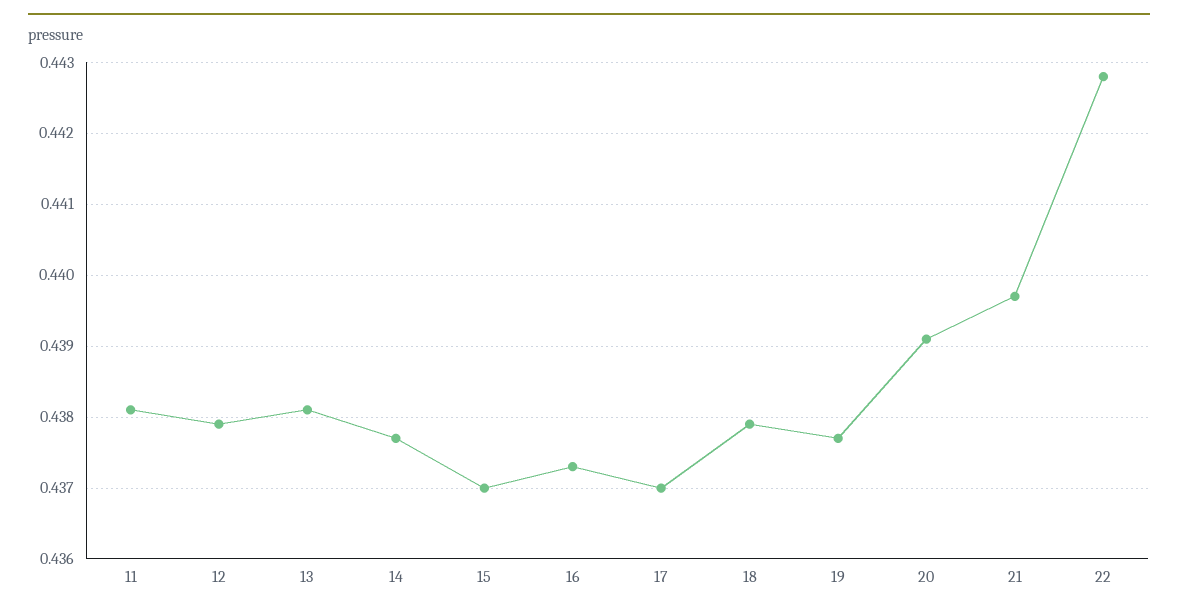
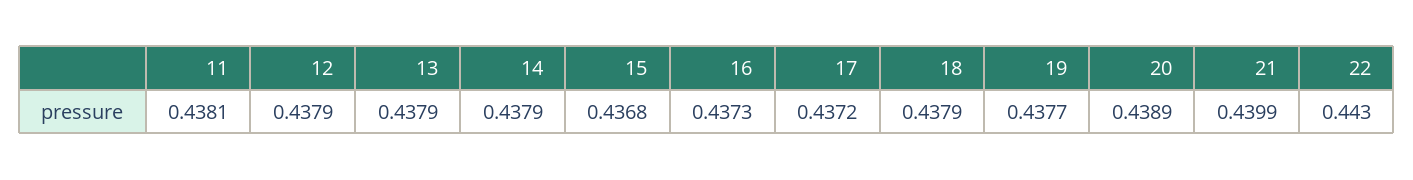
  {
    "11": 0.4381,
    "12": 0.4379,
-   "13": 0.4381,
+   "13": 0.4379,
-   "14": 0.4377,
+   "14": 0.4379,
-   "15": 0.437,
+   "15": 0.4368,
    "16": 0.4373,
-   "17": 0.437,
+   "17": 0.4372,
    "18": 0.4379,
    "19": 0.4377,
-   "20": 0.4391,
+   "20": 0.4389,
-   "21": 0.4397,
+   "21": 0.4399,
-   "22": 0.4428
+   "22": 0.443
  }

